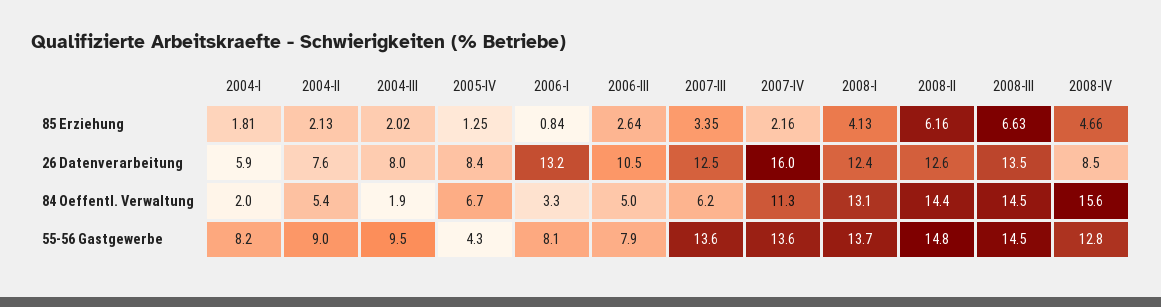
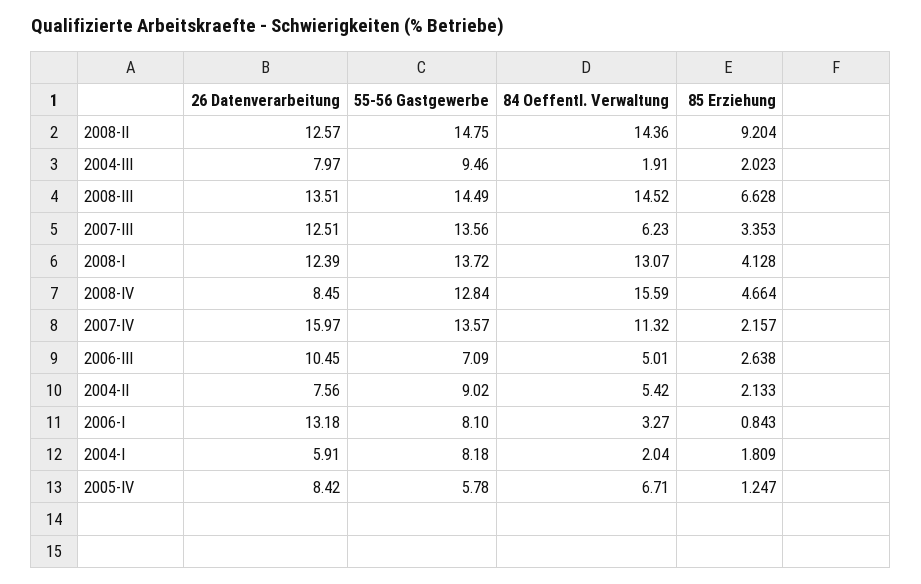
  {
    "2004-I": {
      "85 Erziehung": 1.809,
      "26 Datenverarbeitung": 5.91,
      "84 Oeffentl. Verwaltung": 2.04,
      "55-56 Gastgewerbe": 8.18
    },
    "2004-II": {
      "85 Erziehung": 2.133,
      "26 Datenverarbeitung": 7.56,
      "84 Oeffentl. Verwaltung": 5.42,
      "55-56 Gastgewerbe": 9.02
    },
    "2004-III": {
      "85 Erziehung": 2.023,
      "26 Datenverarbeitung": 7.97,
      "84 Oeffentl. Verwaltung": 1.91,
      "55-56 Gastgewerbe": 9.46
    },
    "2005-IV": {
      "85 Erziehung": 1.247,
      "26 Datenverarbeitung": 8.42,
      "84 Oeffentl. Verwaltung": 6.71,
-     "55-56 Gastgewerbe": 4.3
+     "55-56 Gastgewerbe": 5.78
    },
    "2006-I": {
      "85 Erziehung": 0.843,
      "26 Datenverarbeitung": 13.18,
      "84 Oeffentl. Verwaltung": 3.27,
      "55-56 Gastgewerbe": 8.1
    },
    "2006-III": {
      "85 Erziehung": 2.638,
      "26 Datenverarbeitung": 10.45,
      "84 Oeffentl. Verwaltung": 5.01,
-     "55-56 Gastgewerbe": 7.9
+     "55-56 Gastgewerbe": 7.09
    },
    "2007-III": {
      "85 Erziehung": 3.353,
      "26 Datenverarbeitung": 12.51,
      "84 Oeffentl. Verwaltung": 6.23,
      "55-56 Gastgewerbe": 13.56
    },
    "2007-IV": {
      "85 Erziehung": 2.157,
      "26 Datenverarbeitung": 15.97,
      "84 Oeffentl. Verwaltung": 11.32,
      "55-56 Gastgewerbe": 13.57
    },
    "2008-I": {
      "85 Erziehung": 4.128,
      "26 Datenverarbeitung": 12.39,
      "84 Oeffentl. Verwaltung": 13.07,
      "55-56 Gastgewerbe": 13.72
    },
    "2008-II": {
-     "85 Erziehung": 6.16,
+     "85 Erziehung": 9.204,
      "26 Datenverarbeitung": 12.57,
      "84 Oeffentl. Verwaltung": 14.36,
      "55-56 Gastgewerbe": 14.75
    },
    "2008-III": {
      "85 Erziehung": 6.628,
      "26 Datenverarbeitung": 13.51,
      "84 Oeffentl. Verwaltung": 14.52,
      "55-56 Gastgewerbe": 14.49
    },
    "2008-IV": {
      "85 Erziehung": 4.664,
      "26 Datenverarbeitung": 8.45,
      "84 Oeffentl. Verwaltung": 15.59,
      "55-56 Gastgewerbe": 12.84
    }
  }

